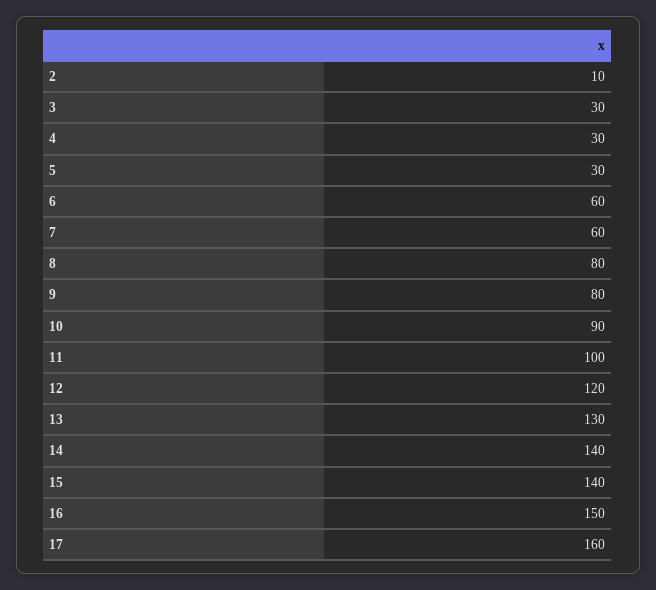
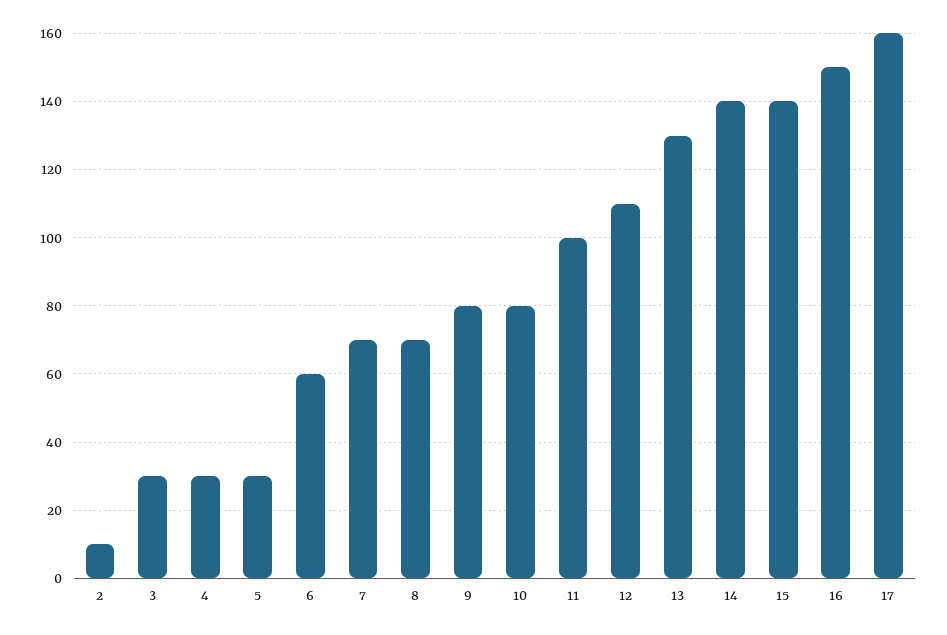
  {
    "2": 10,
    "3": 30,
    "4": 30,
    "5": 30,
    "6": 60,
-   "7": 60,
+   "7": 70,
-   "8": 80,
+   "8": 70,
    "9": 80,
-   "10": 90,
+   "10": 80,
    "11": 100,
-   "12": 120,
+   "12": 110,
    "13": 130,
    "14": 140,
    "15": 140,
    "16": 150,
    "17": 160
  }

